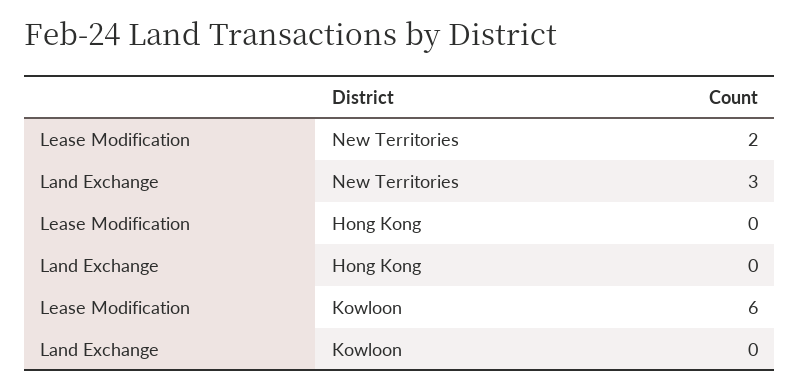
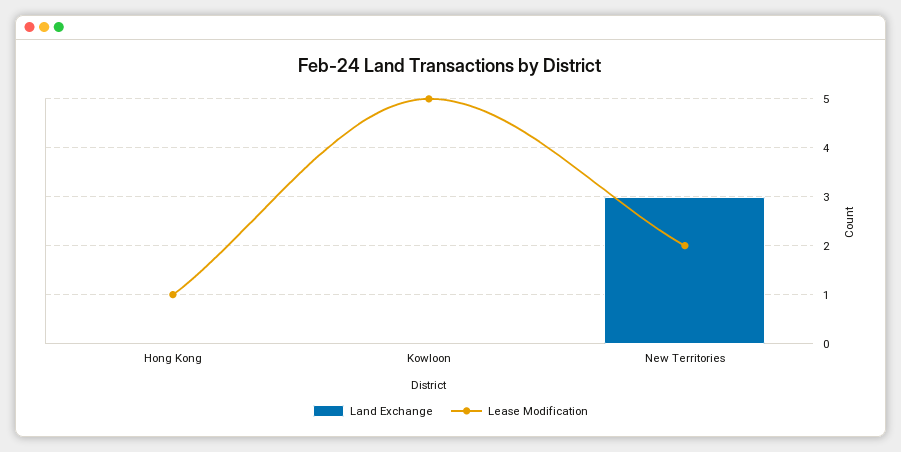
  {
    "Lease Modification": {
      "New Territories": 2,
-     "Hong Kong": 0,
+     "Hong Kong": 1,
-     "Kowloon": 6
+     "Kowloon": 5
    },
    "Land Exchange": {
      "New Territories": 3,
      "Hong Kong": 0,
      "Kowloon": 0
    }
  }

